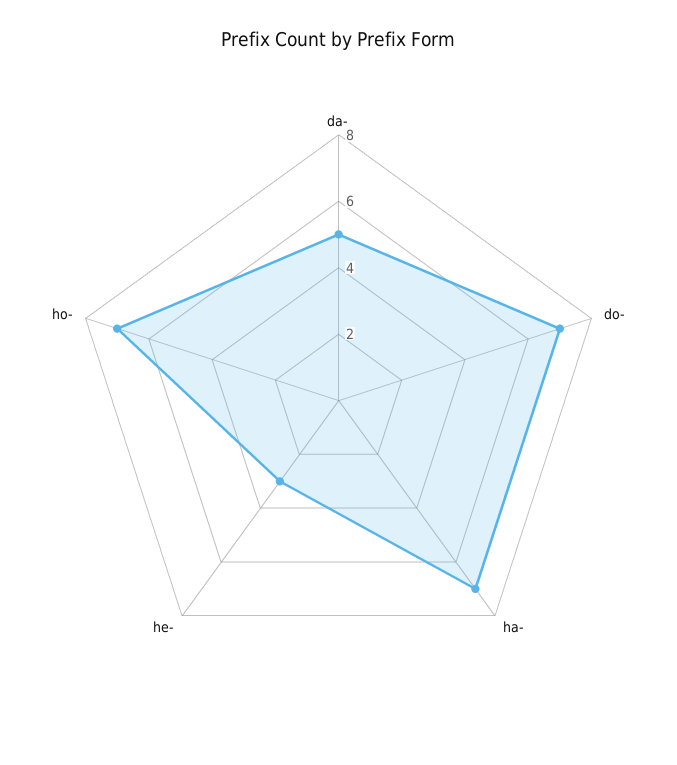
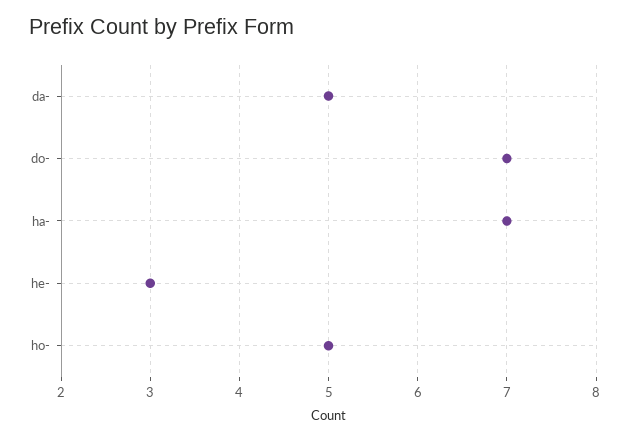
  {
    "da-": 5,
    "do-": 7,
    "ha-": 7,
    "he-": 3,
-   "ho-": 7
+   "ho-": 5
  }

